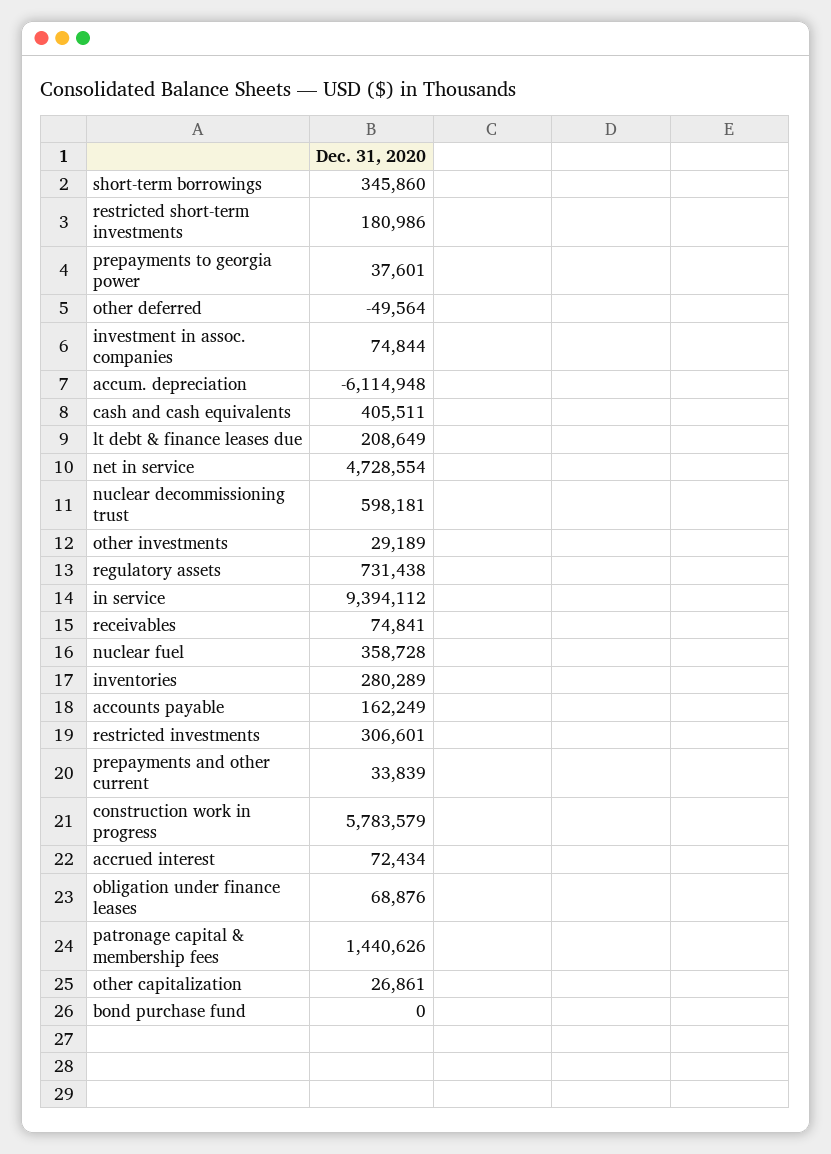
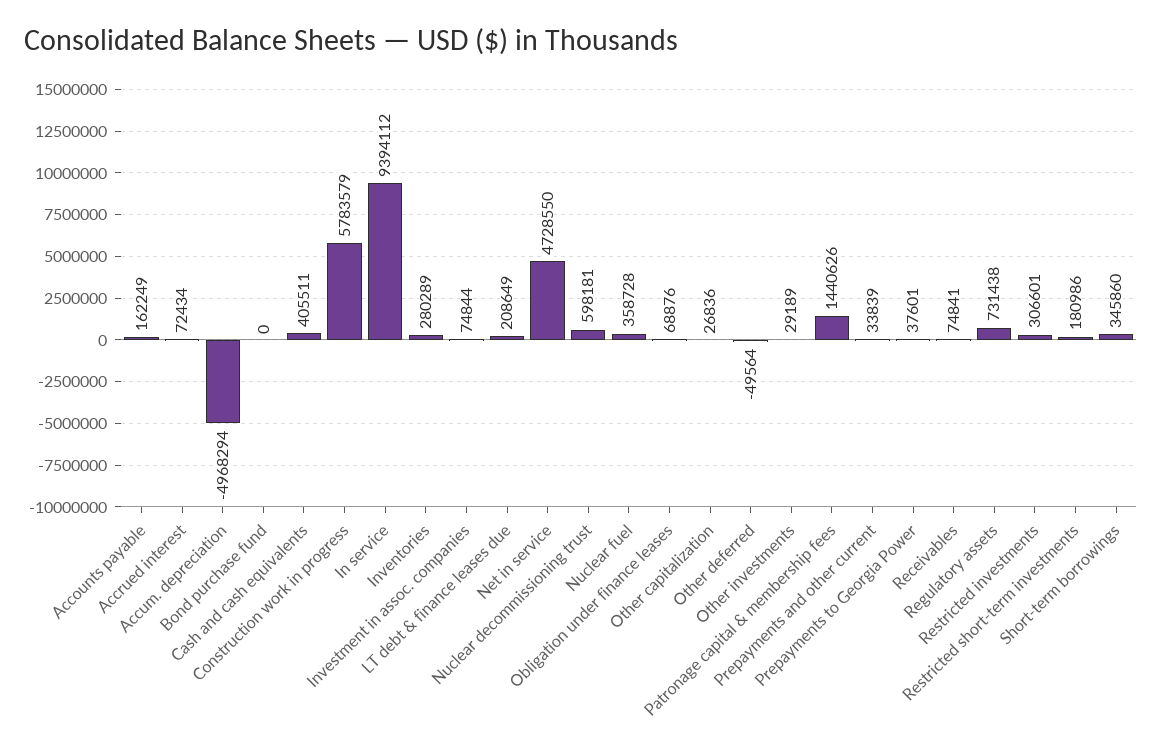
  {
    "short-term borrowings": 345860,
    "restricted short-term investments": 180986,
    "prepayments to georgia power": 37601,
    "other deferred": -49564,
    "investment in assoc. companies": 74844,
-   "accum. depreciation": -6114948,
+   "accum. depreciation": -4968294,
    "cash and cash equivalents": 405511,
    "lt debt & finance leases due": 208649,
-   "net in service": 4728554,
+   "net in service": 4728550,
    "nuclear decommissioning trust": 598181,
    "other investments": 29189,
    "regulatory assets": 731438,
    "in service": 9394112,
    "receivables": 74841,
    "nuclear fuel": 358728,
    "inventories": 280289,
    "accounts payable": 162249,
    "restricted investments": 306601,
    "prepayments and other current": 33839,
    "construction work in progress": 5783579,
    "accrued interest": 72434,
    "obligation under finance leases": 68876,
    "patronage capital & membership fees": 1440626,
-   "other capitalization": 26861,
+   "other capitalization": 26836,
    "bond purchase fund": 0
  }

